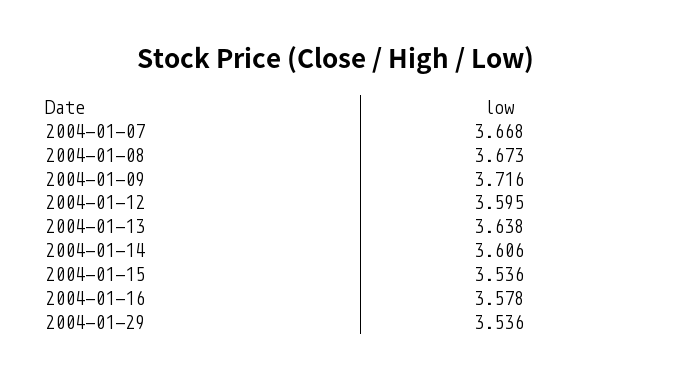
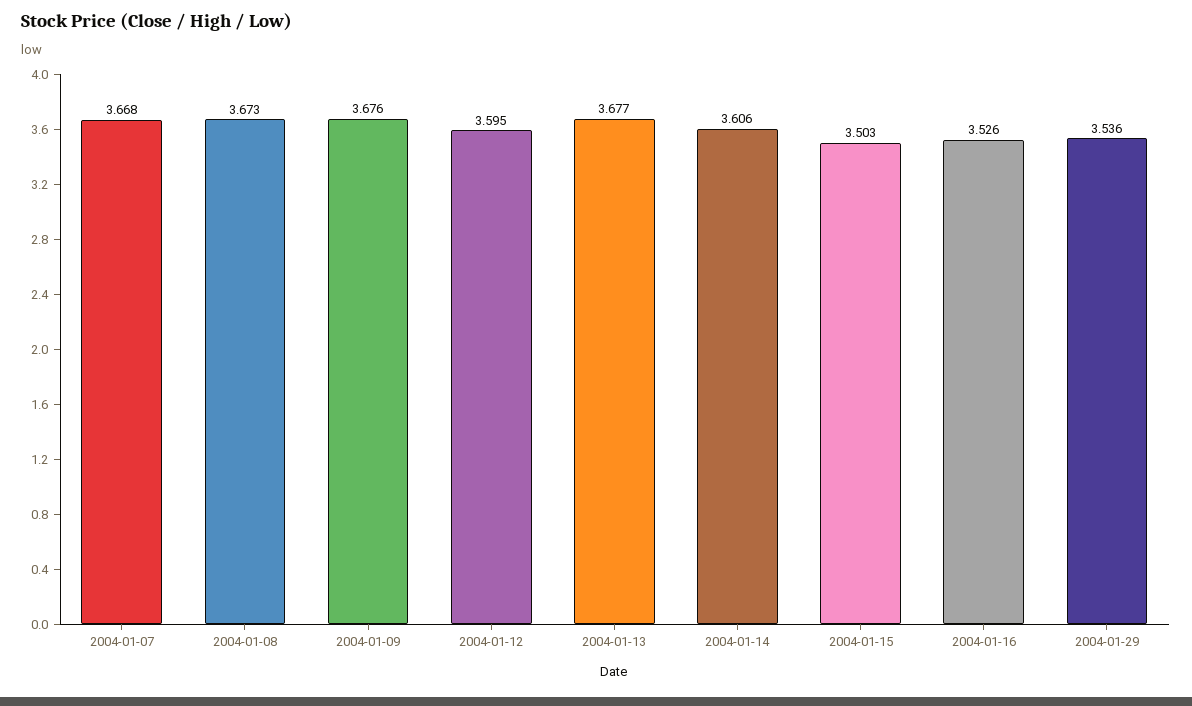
  {
    "2004-01-07": 3.668,
    "2004-01-08": 3.673,
-   "2004-01-09": 3.716,
+   "2004-01-09": 3.676,
    "2004-01-12": 3.595,
-   "2004-01-13": 3.638,
+   "2004-01-13": 3.677,
    "2004-01-14": 3.606,
-   "2004-01-15": 3.536,
+   "2004-01-15": 3.503,
-   "2004-01-16": 3.578,
+   "2004-01-16": 3.526,
    "2004-01-29": 3.536
  }

